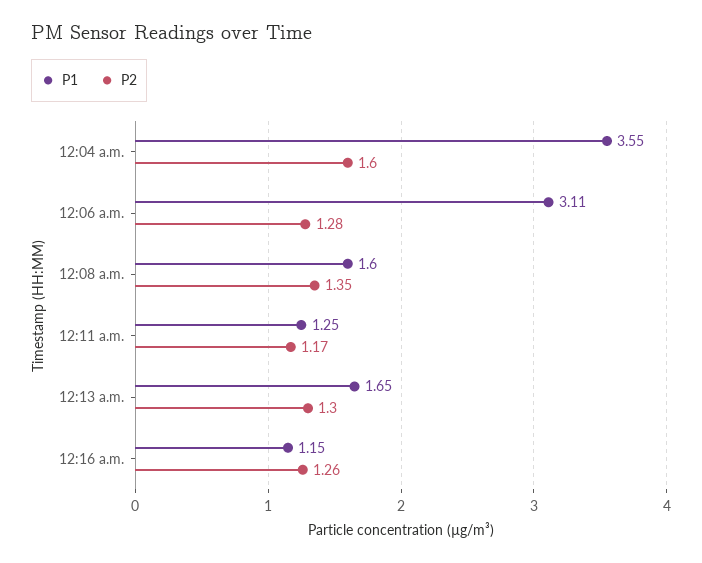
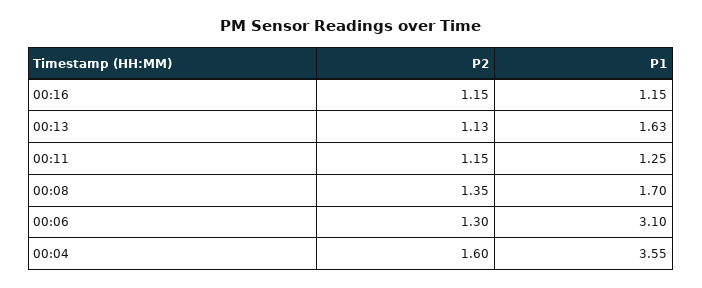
  {
    "P1": {
      "12:04 a.m.": 3.55,
-     "12:06 a.m.": 3.11,
+     "12:06 a.m.": 3.1,
-     "12:08 a.m.": 1.6,
+     "12:08 a.m.": 1.7,
      "12:11 a.m.": 1.25,
-     "12:13 a.m.": 1.65,
+     "12:13 a.m.": 1.63,
      "12:16 a.m.": 1.15
    },
    "P2": {
      "12:04 a.m.": 1.6,
-     "12:06 a.m.": 1.28,
+     "12:06 a.m.": 1.3,
      "12:08 a.m.": 1.35,
-     "12:11 a.m.": 1.17,
+     "12:11 a.m.": 1.15,
-     "12:13 a.m.": 1.3,
+     "12:13 a.m.": 1.13,
-     "12:16 a.m.": 1.26
+     "12:16 a.m.": 1.15
    }
  }

